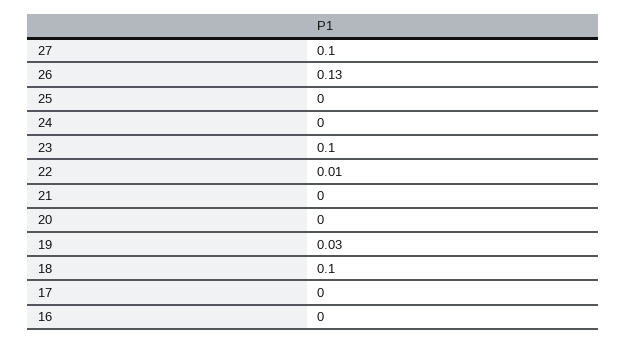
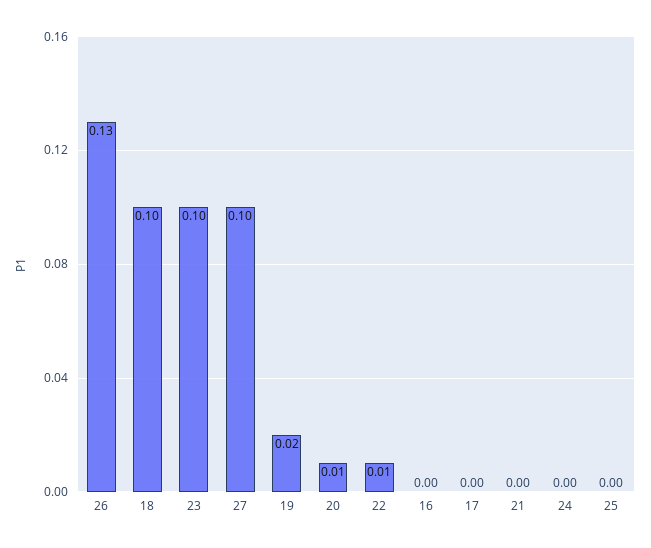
  {
    "27": 0.1,
    "26": 0.13,
    "25": 0,
    "24": 0,
    "23": 0.1,
    "22": 0.01,
    "21": 0,
-   "20": 0,
+   "20": 0.01,
-   "19": 0.03,
+   "19": 0.02,
    "18": 0.1,
    "17": 0,
    "16": 0
  }

